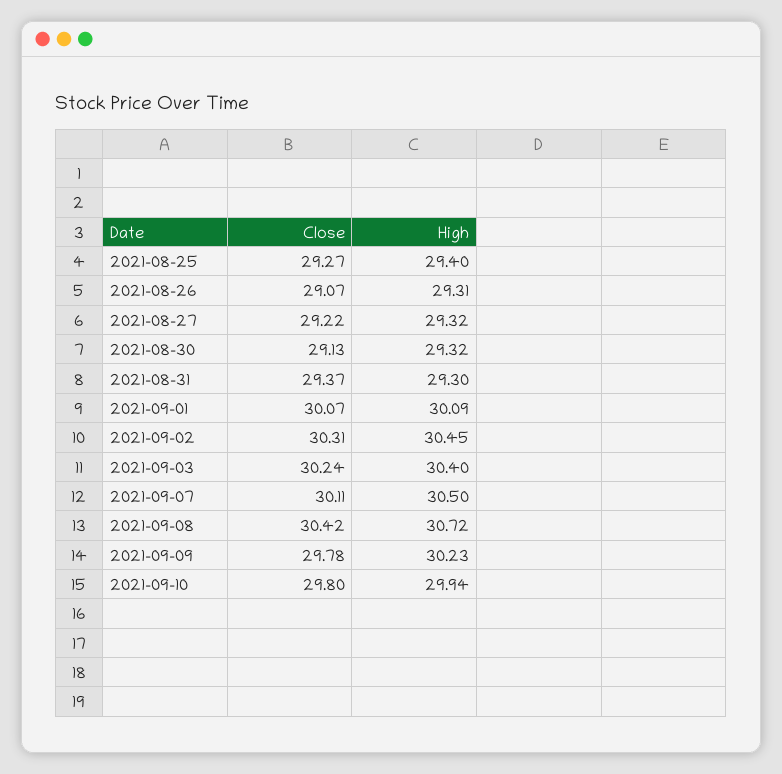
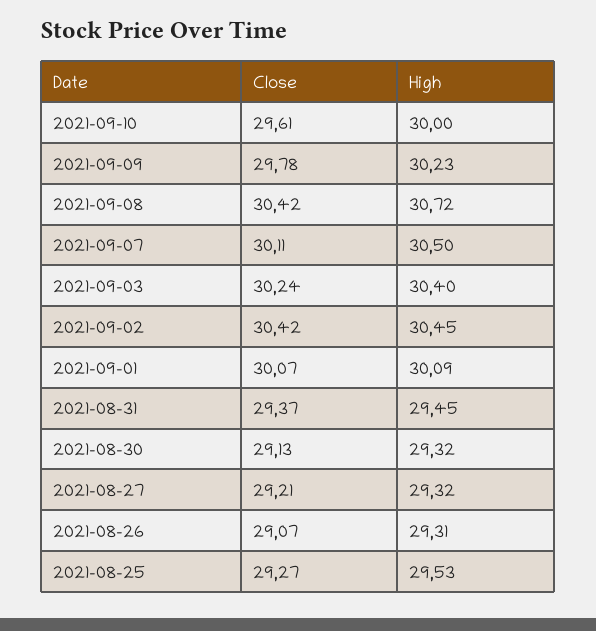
  {
    "Close": {
      "2021-08-25": 29.27,
      "2021-08-26": 29.07,
-     "2021-08-27": 29.22,
+     "2021-08-27": 29.21,
      "2021-08-30": 29.13,
      "2021-08-31": 29.37,
      "2021-09-01": 30.07,
-     "2021-09-02": 30.31,
+     "2021-09-02": 30.42,
      "2021-09-03": 30.24,
      "2021-09-07": 30.11,
      "2021-09-08": 30.42,
      "2021-09-09": 29.78,
-     "2021-09-10": 29.8
+     "2021-09-10": 29.61
    },
    "High": {
-     "2021-08-25": 29.4,
+     "2021-08-25": 29.53,
      "2021-08-26": 29.31,
      "2021-08-27": 29.32,
      "2021-08-30": 29.32,
-     "2021-08-31": 29.3,
+     "2021-08-31": 29.45,
      "2021-09-01": 30.09,
      "2021-09-02": 30.45,
      "2021-09-03": 30.4,
      "2021-09-07": 30.5,
      "2021-09-08": 30.72,
      "2021-09-09": 30.23,
-     "2021-09-10": 29.94
+     "2021-09-10": 30
    }
  }

